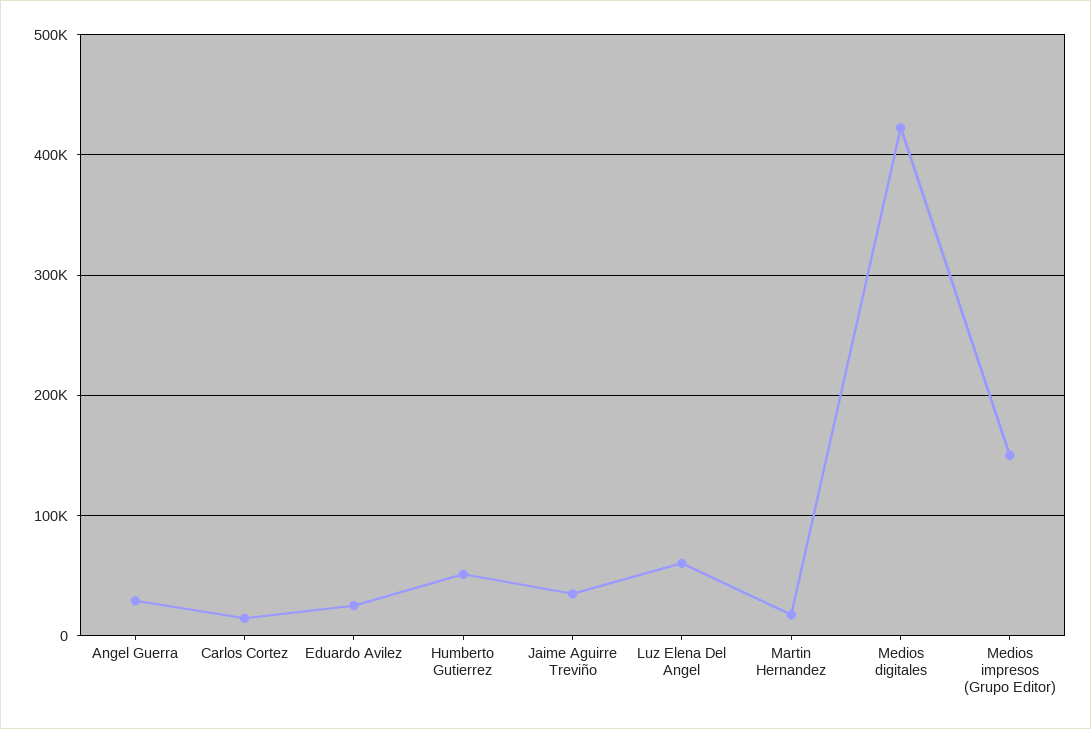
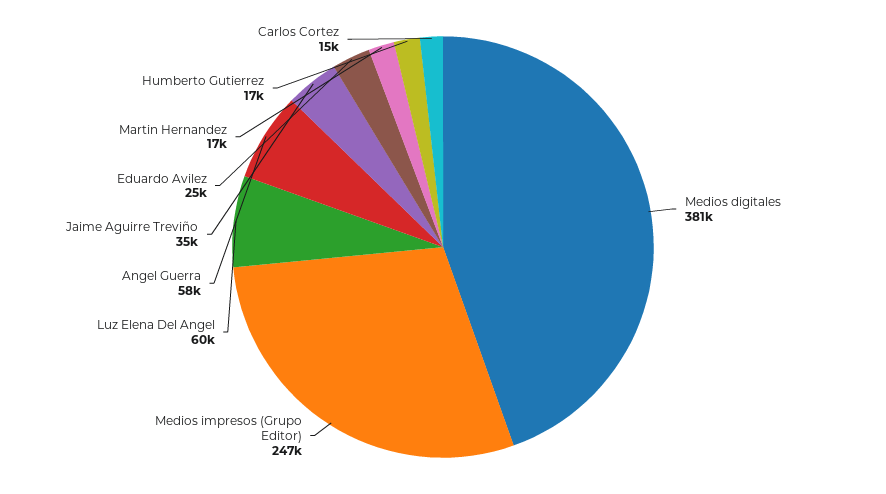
  {
-   "Angel Guerra": 30000,
+   "Angel Guerra": 58000,
    "Carlos Cortez": 15000,
    "Eduardo Avilez": 25000,
-   "Humberto Gutierrez": 50000,
+   "Humberto Gutierrez": 17000,
    "Jaime Aguirre Treviño": 35000,
    "Luz Elena Del Angel": 60000,
    "Martin Hernandez": 17000,
-   "Medios digitales": 420000,
+   "Medios digitales": 381000,
-   "Medios impresos (Grupo Editor)": 150000
+   "Medios impresos (Grupo Editor)": 247000
  }

